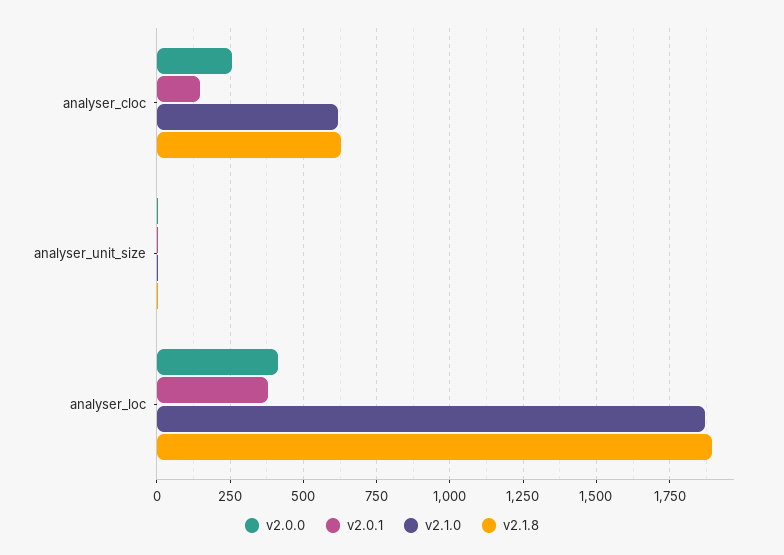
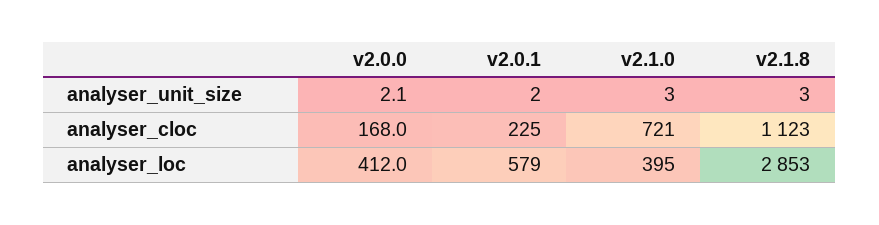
  {
    "v2.0.0": {
-     "analyser_cloc": 250,
+     "analyser_cloc": 168,
      "analyser_unit_size": 2.1,
      "analyser_loc": 412
    },
    "v2.0.1": {
-     "analyser_cloc": 150,
+     "analyser_cloc": 225,
      "analyser_unit_size": 2,
-     "analyser_loc": 375
+     "analyser_loc": 579
    },
    "v2.1.0": {
-     "analyser_cloc": 625,
+     "analyser_cloc": 721,
      "analyser_unit_size": 3,
-     "analyser_loc": 1875
+     "analyser_loc": 395
    },
    "v2.1.8": {
-     "analyser_cloc": 625,
+     "analyser_cloc": 1123,
      "analyser_unit_size": 3,
-     "analyser_loc": 1900
+     "analyser_loc": 2853
    }
  }

